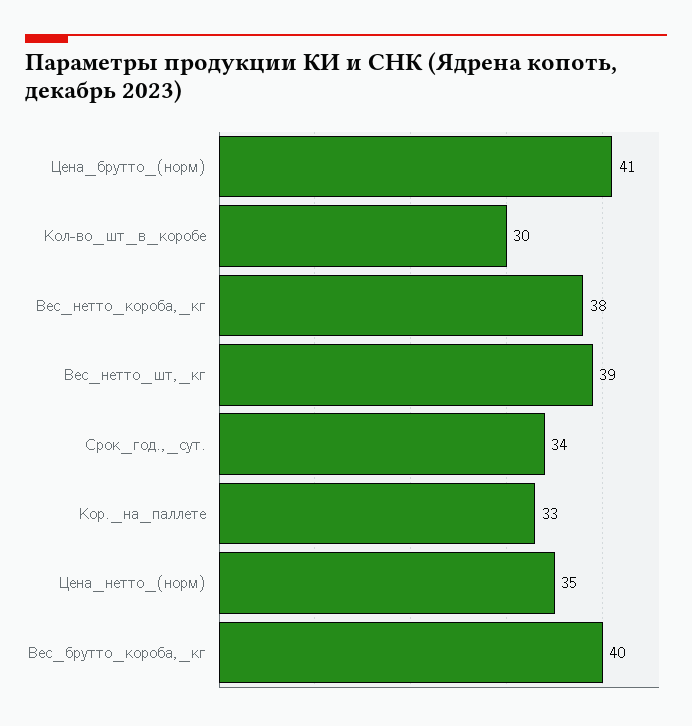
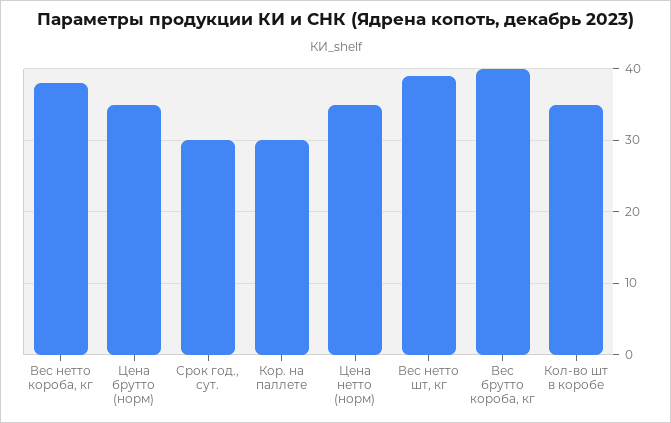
  {
-   "Цена_брутто_(норм)": 41,
+   "Цена_брутто_(норм)": 35,
-   "Кол-во_шт_в_коробе": 30,
+   "Кол-во_шт_в_коробе": 35,
    "Вес_нетто_короба,_кг": 38,
    "Вес_нетто_шт,_кг": 39,
-   "Срок_год.,_сут.": 34,
+   "Срок_год.,_сут.": 30,
-   "Кор._на_паллете": 33,
+   "Кор._на_паллете": 30,
    "Цена_нетто_(норм)": 35,
    "Вес_брутто_короба,_кг": 40
  }

